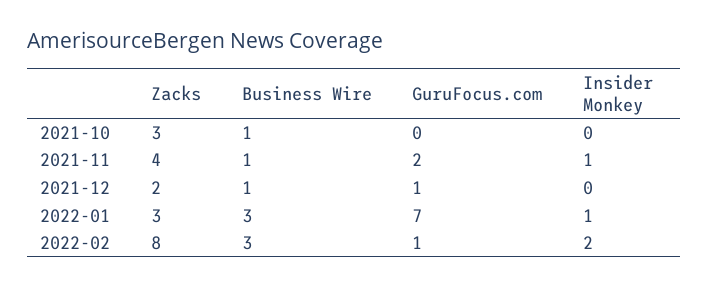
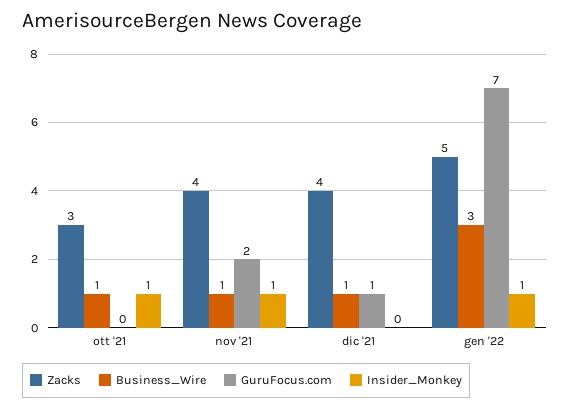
  {
    "Zacks": {
      "2021-10": 3,
      "2021-11": 4,
-     "2021-12": 2,
+     "2021-12": 4,
-     "2022-01": 3,
+     "2022-01": 5
-     "2022-02": 8
    },
    "Business Wire": {
      "2021-10": 1,
      "2021-11": 1,
      "2021-12": 1,
-     "2022-01": 3,
+     "2022-01": 3
-     "2022-02": 3
    },
    "GuruFocus.com": {
      "2021-10": 0,
      "2021-11": 2,
      "2021-12": 1,
-     "2022-01": 7,
+     "2022-01": 7
-     "2022-02": 1
    },
    "Insider Monkey": {
-     "2021-10": 0,
+     "2021-10": 1,
      "2021-11": 1,
      "2021-12": 0,
-     "2022-01": 1,
+     "2022-01": 1
-     "2022-02": 2
    }
  }

